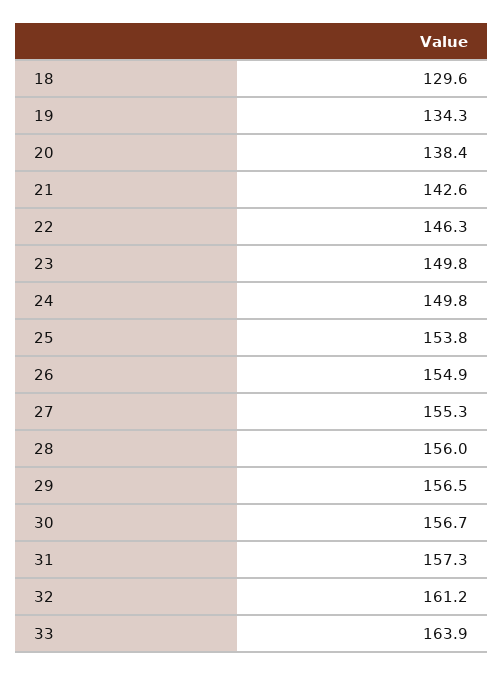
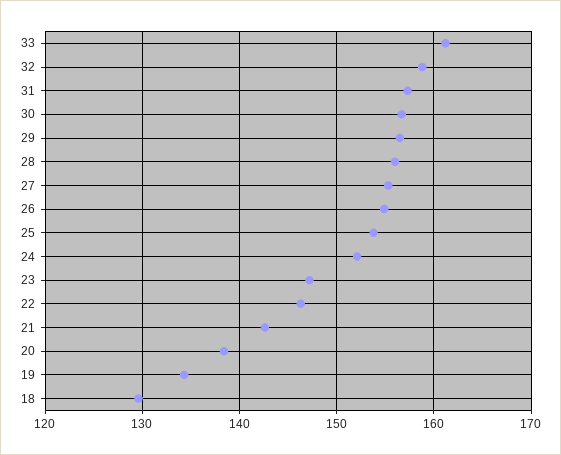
  {
    "18": 129.6,
    "19": 134.3,
    "20": 138.4,
    "21": 142.6,
    "22": 146.3,
-   "23": 149.8,
+   "23": 147,
-   "24": 149.8,
+   "24": 152,
    "25": 153.8,
    "26": 154.9,
    "27": 155.3,
    "28": 156,
    "29": 156.5,
    "30": 156.7,
    "31": 157.3,
-   "32": 161.2,
+   "32": 159,
-   "33": 163.9
+   "33": 161
  }

